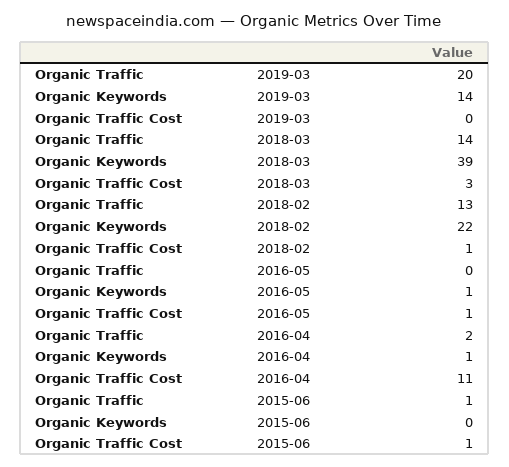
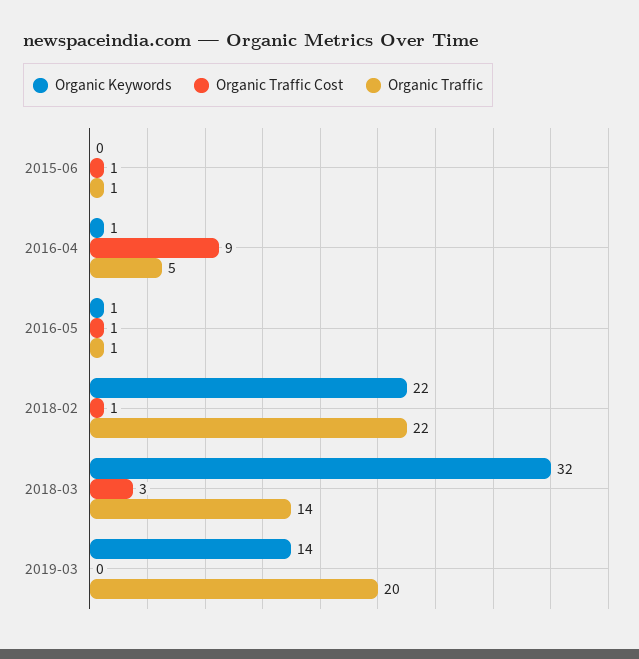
  {
    "Organic Traffic": {
      "2019-03": 20,
      "2018-03": 14,
-     "2018-02": 13,
+     "2018-02": 22,
-     "2016-05": 0,
+     "2016-05": 1,
-     "2016-04": 2,
+     "2016-04": 5,
      "2015-06": 1
    },
    "Organic Keywords": {
      "2019-03": 14,
-     "2018-03": 39,
+     "2018-03": 32,
      "2018-02": 22,
      "2016-05": 1,
      "2016-04": 1,
      "2015-06": 0
    },
    "Organic Traffic Cost": {
      "2019-03": 0,
      "2018-03": 3,
      "2018-02": 1,
      "2016-05": 1,
-     "2016-04": 11,
+     "2016-04": 9,
      "2015-06": 1
    }
  }

